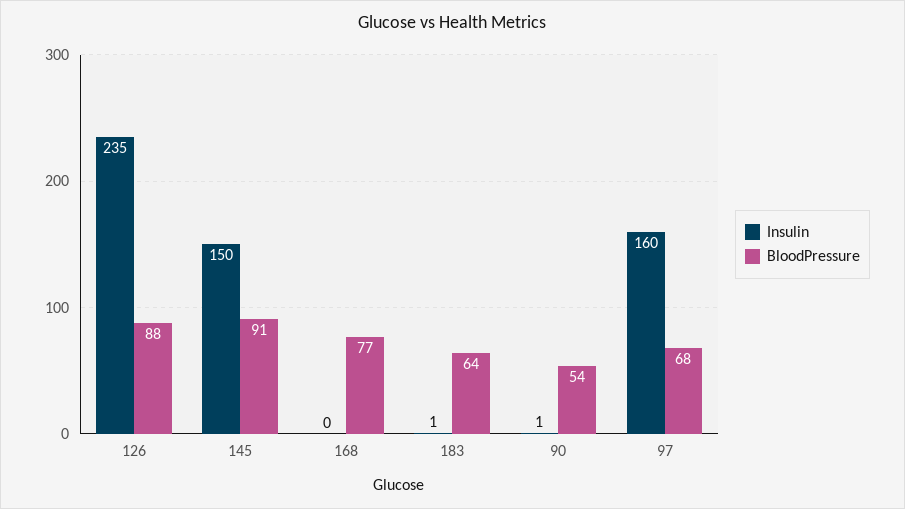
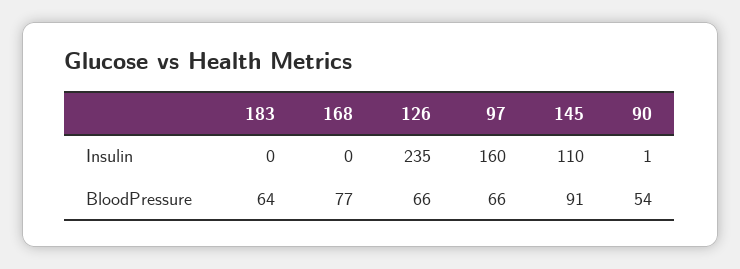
  {
    "Insulin": {
      "126": 235,
-     "145": 150,
+     "145": 110,
      "168": 0,
-     "183": 1,
+     "183": 0,
      "90": 1,
      "97": 160
    },
    "BloodPressure": {
-     "126": 88,
+     "126": 66,
      "145": 91,
      "168": 77,
      "183": 64,
      "90": 54,
-     "97": 68
+     "97": 66
    }
  }

